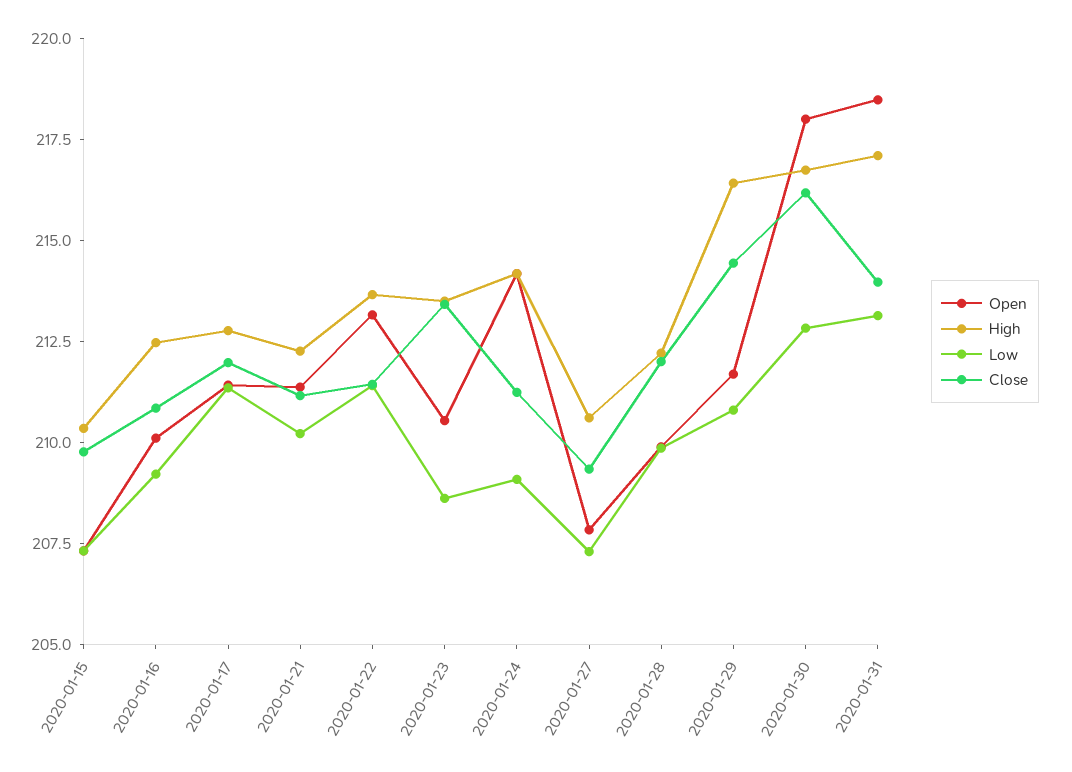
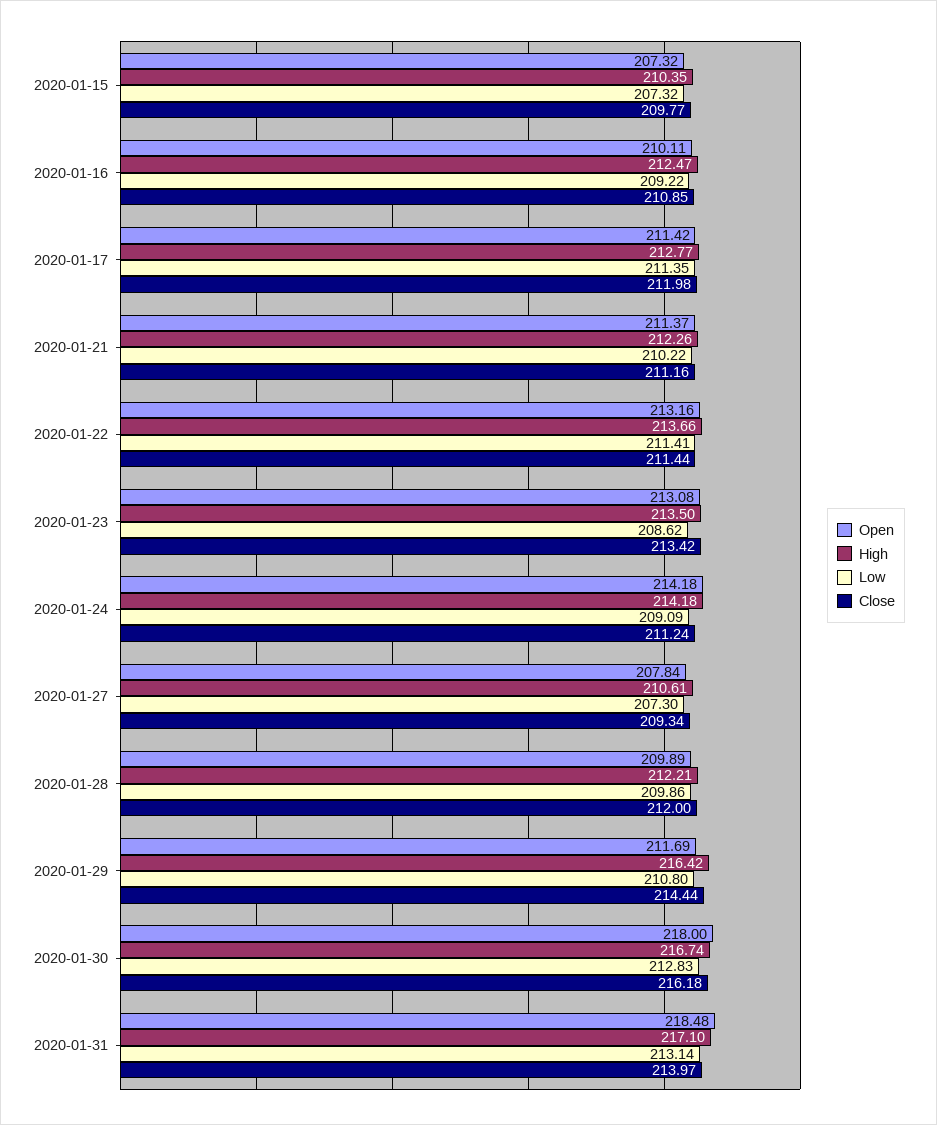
  {
    "Open": {
      "2020-01-15": 207.32,
      "2020-01-16": 210.11,
      "2020-01-17": 211.42,
      "2020-01-21": 211.37,
      "2020-01-22": 213.16,
-     "2020-01-23": 210.5,
+     "2020-01-23": 213.08,
      "2020-01-24": 214.18,
      "2020-01-27": 207.84,
      "2020-01-28": 209.89,
      "2020-01-29": 211.69,
      "2020-01-30": 218,
      "2020-01-31": 218.48
    },
    "High": {
      "2020-01-15": 210.35,
      "2020-01-16": 212.47,
      "2020-01-17": 212.77,
      "2020-01-21": 212.26,
      "2020-01-22": 213.66,
      "2020-01-23": 213.5,
      "2020-01-24": 214.18,
      "2020-01-27": 210.61,
      "2020-01-28": 212.21,
      "2020-01-29": 216.42,
      "2020-01-30": 216.74,
      "2020-01-31": 217.1
    },
    "Low": {
      "2020-01-15": 207.32,
      "2020-01-16": 209.22,
      "2020-01-17": 211.35,
      "2020-01-21": 210.22,
      "2020-01-22": 211.41,
      "2020-01-23": 208.62,
      "2020-01-24": 209.09,
      "2020-01-27": 207.3,
      "2020-01-28": 209.86,
      "2020-01-29": 210.8,
      "2020-01-30": 212.83,
      "2020-01-31": 213.14
    },
    "Close": {
      "2020-01-15": 209.77,
      "2020-01-16": 210.85,
      "2020-01-17": 211.98,
      "2020-01-21": 211.16,
      "2020-01-22": 211.44,
      "2020-01-23": 213.42,
      "2020-01-24": 211.24,
      "2020-01-27": 209.34,
      "2020-01-28": 212,
      "2020-01-29": 214.44,
      "2020-01-30": 216.18,
      "2020-01-31": 213.97
    }
  }

